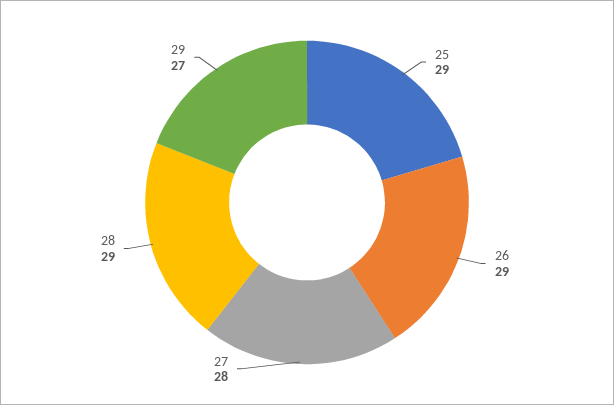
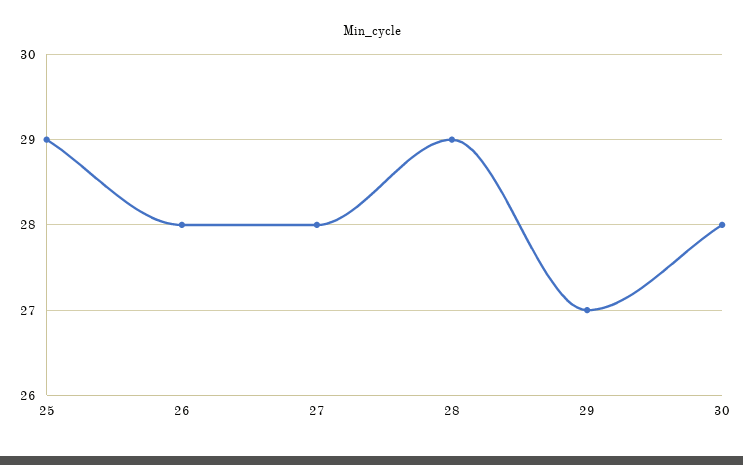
  {
    "25": 29,
-   "26": 29,
+   "26": 28,
    "27": 28,
    "28": 29,
-   "29": 27
+   "29": 27,
+   "30": 28
  }

